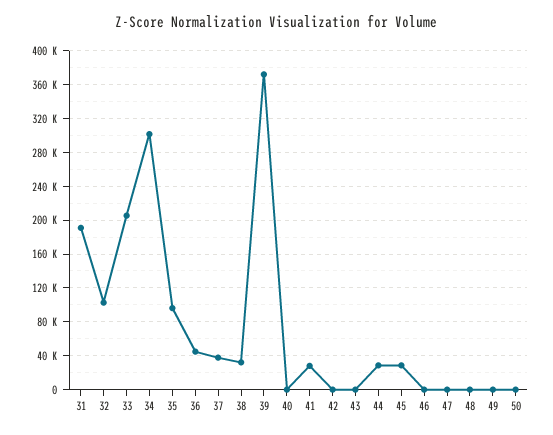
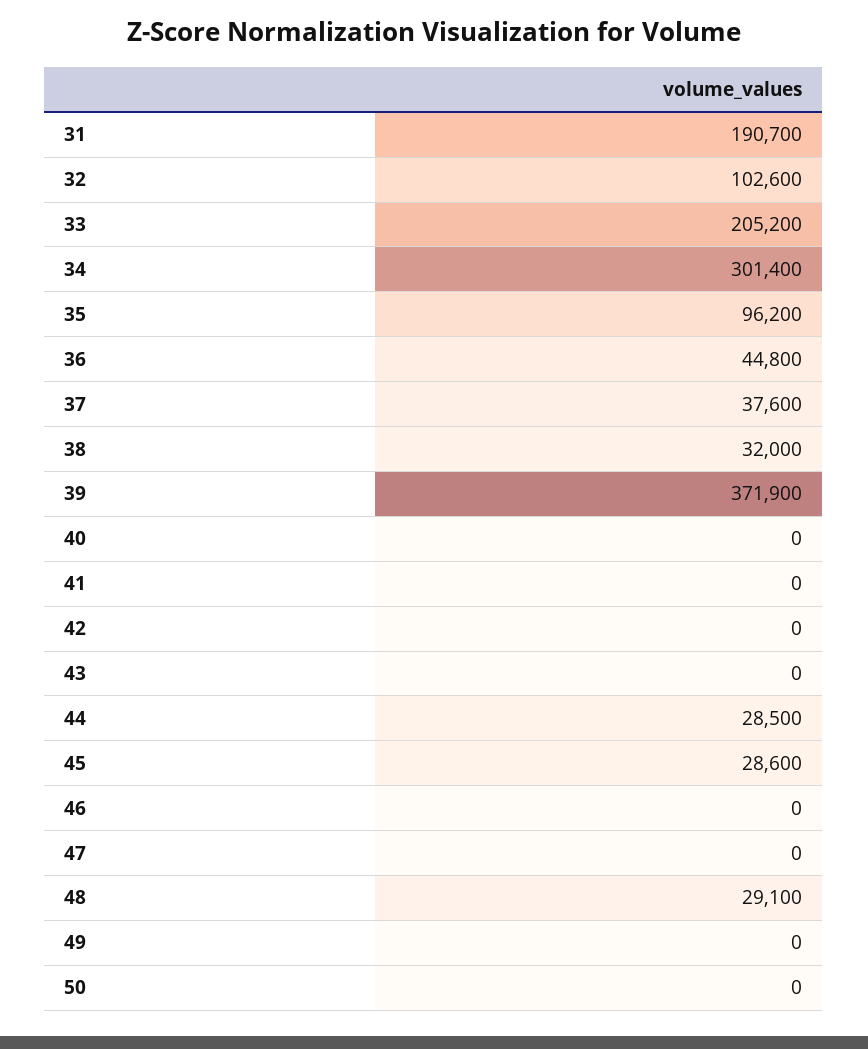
  {
    "31": 190700,
    "32": 102600,
    "33": 205200,
    "34": 301400,
    "35": 96200,
    "36": 44800,
    "37": 37600,
    "38": 32000,
    "39": 371900,
    "40": 0,
-   "41": 30000,
+   "41": 0,
    "42": 0,
    "43": 0,
    "44": 28500,
    "45": 28600,
    "46": 0,
    "47": 0,
-   "48": 0,
+   "48": 29100,
    "49": 0,
    "50": 0
  }

